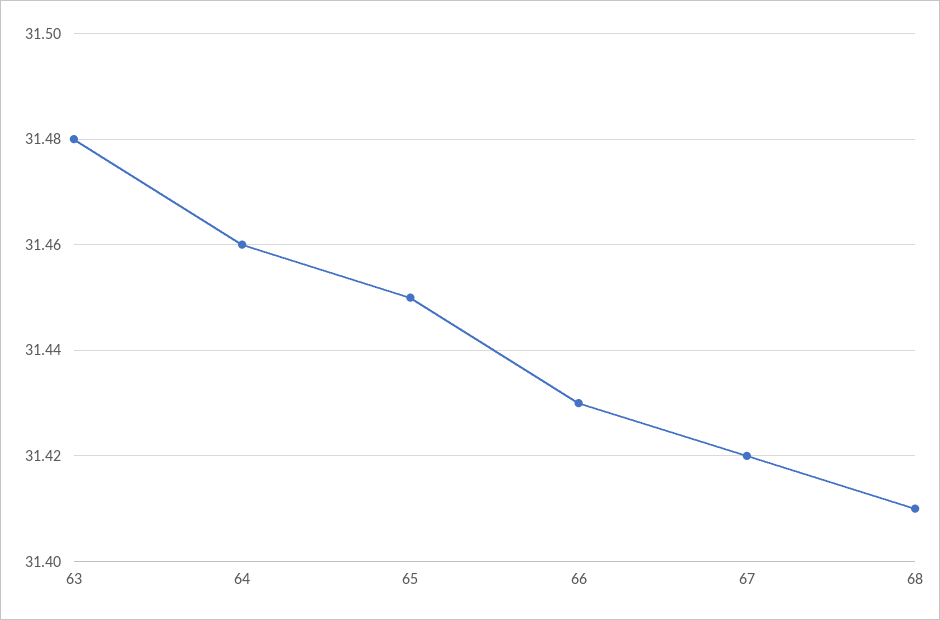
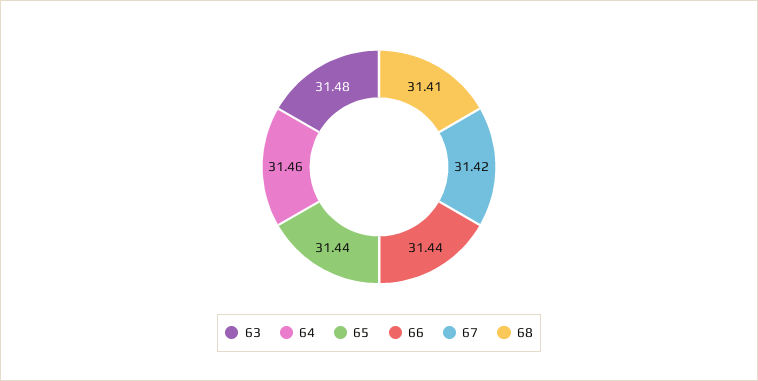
  {
    "63": 31.48,
    "64": 31.46,
-   "65": 31.45,
+   "65": 31.44,
-   "66": 31.43,
+   "66": 31.44,
    "67": 31.42,
    "68": 31.41
  }

